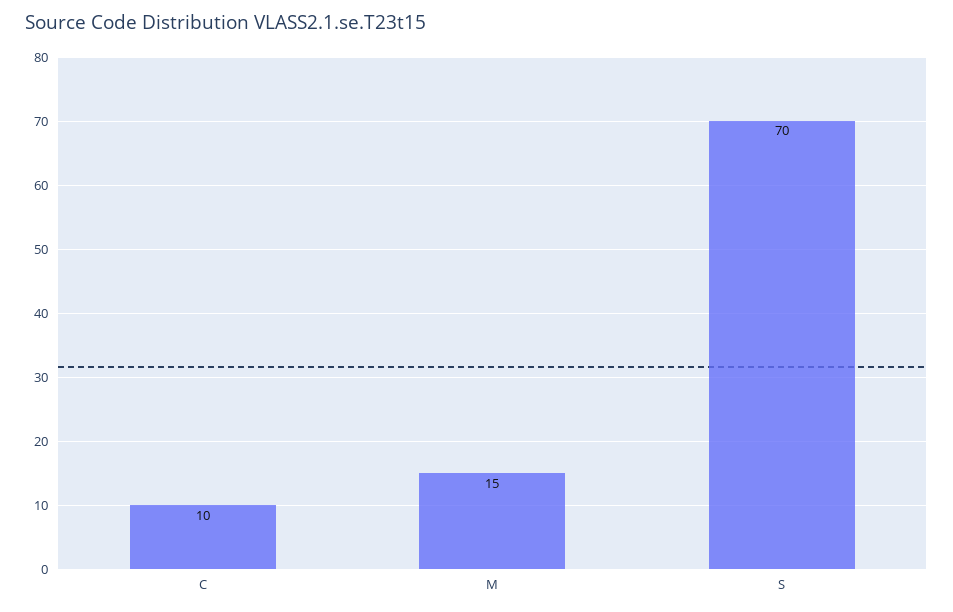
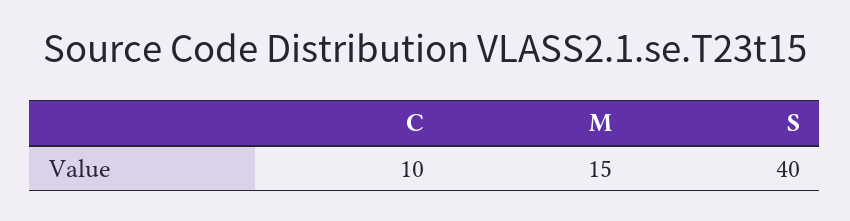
  {
    "C": 10,
    "M": 15,
-   "S": 70
+   "S": 40
  }

